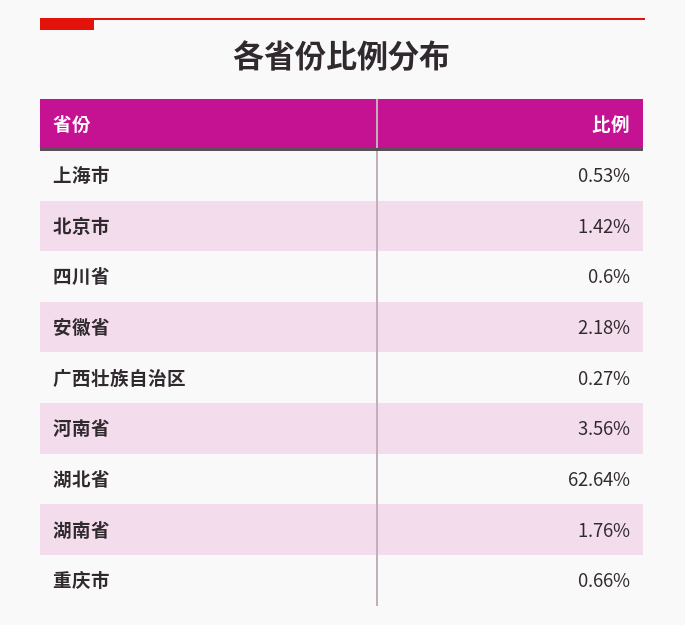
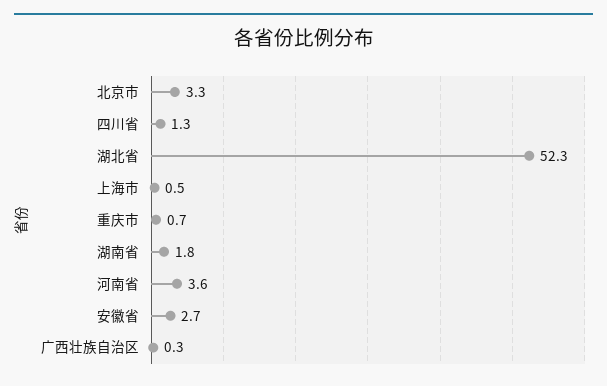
  {
    "上海市": 0.53,
-   "北京市": 1.42,
+   "北京市": 3.3,
-   "四川省": 0.6,
+   "四川省": 1.3,
-   "安徽省": 2.18,
+   "安徽省": 2.7,
    "广西壮族自治区": 0.27,
    "河南省": 3.56,
-   "湖北省": 62.64,
+   "湖北省": 52.3,
    "湖南省": 1.76,
    "重庆市": 0.66
  }

